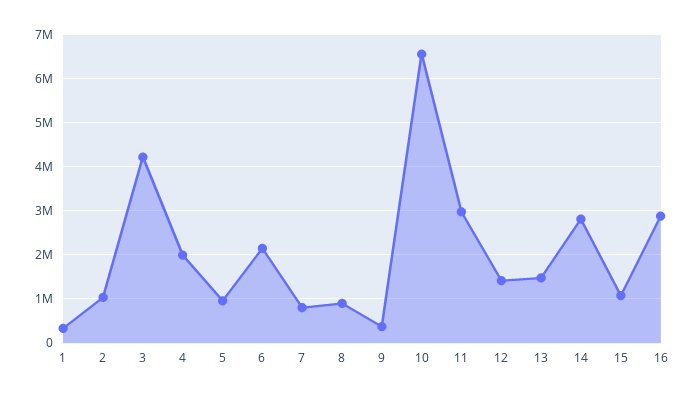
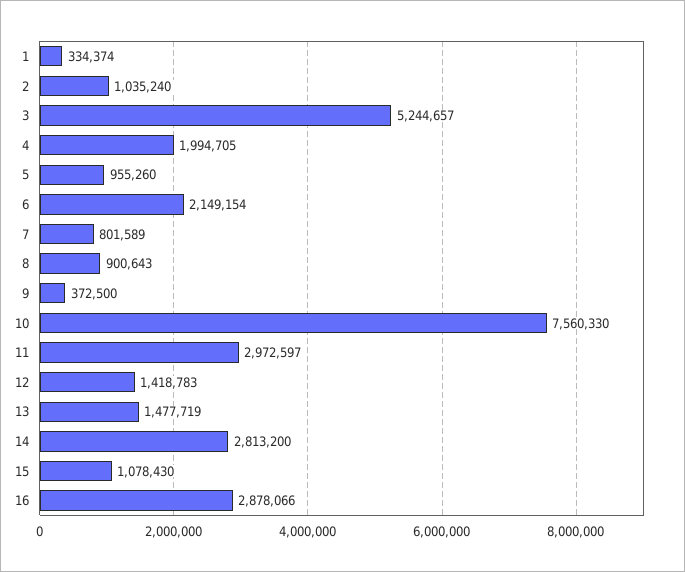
  {
    "1": 334374,
    "2": 1035240,
-   "3": 4200000,
+   "3": 5244657,
    "4": 1994705,
    "5": 955260,
    "6": 2149154,
    "7": 801589,
    "8": 900643,
    "9": 372500,
-   "10": 6600000,
+   "10": 7560330,
    "11": 2972597,
    "12": 1418783,
    "13": 1477719,
    "14": 2813200,
    "15": 1078430,
    "16": 2878066
  }

